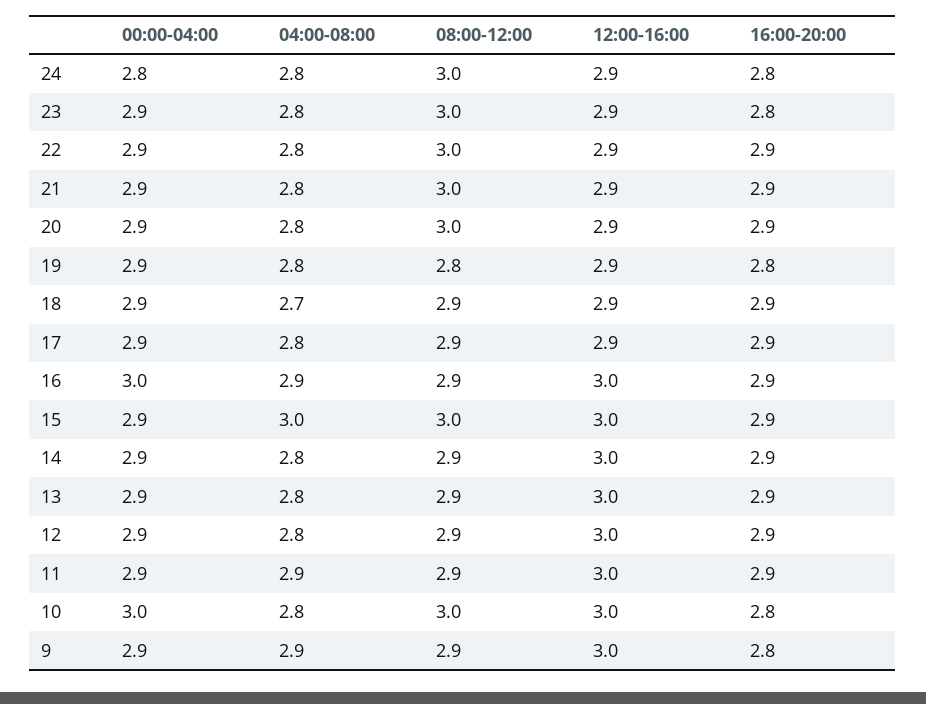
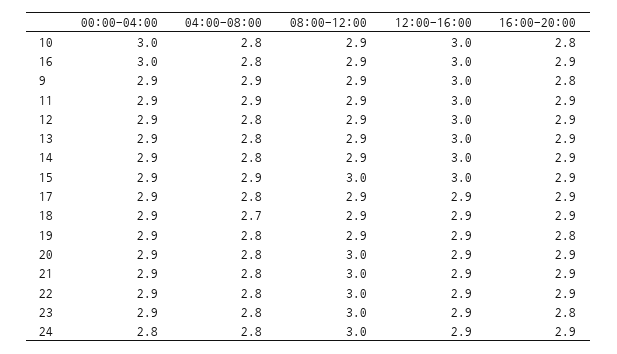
  {
    "00:00-04:00": {
      "24": 2.8,
      "23": 2.9,
      "22": 2.9,
      "21": 2.9,
      "20": 2.9,
      "19": 2.9,
      "18": 2.9,
      "17": 2.9,
      "16": 3,
      "15": 2.9,
      "14": 2.9,
      "13": 2.9,
      "12": 2.9,
      "11": 2.9,
      "10": 3,
      "9": 2.9
    },
    "04:00-08:00": {
      "24": 2.8,
      "23": 2.8,
      "22": 2.8,
      "21": 2.8,
      "20": 2.8,
      "19": 2.8,
      "18": 2.7,
      "17": 2.8,
-     "16": 2.9,
+     "16": 2.8,
-     "15": 3,
+     "15": 2.9,
      "14": 2.8,
      "13": 2.8,
      "12": 2.8,
      "11": 2.9,
      "10": 2.8,
      "9": 2.9
    },
    "08:00-12:00": {
      "24": 3,
      "23": 3,
      "22": 3,
      "21": 3,
      "20": 3,
-     "19": 2.8,
+     "19": 2.9,
      "18": 2.9,
      "17": 2.9,
      "16": 2.9,
      "15": 3,
      "14": 2.9,
      "13": 2.9,
      "12": 2.9,
      "11": 2.9,
-     "10": 3,
+     "10": 2.9,
      "9": 2.9
    },
    "12:00-16:00": {
      "24": 2.9,
      "23": 2.9,
      "22": 2.9,
      "21": 2.9,
      "20": 2.9,
      "19": 2.9,
      "18": 2.9,
      "17": 2.9,
      "16": 3,
      "15": 3,
      "14": 3,
      "13": 3,
      "12": 3,
      "11": 3,
      "10": 3,
      "9": 3
    },
    "16:00-20:00": {
-     "24": 2.8,
+     "24": 2.9,
      "23": 2.8,
      "22": 2.9,
      "21": 2.9,
      "20": 2.9,
      "19": 2.8,
      "18": 2.9,
      "17": 2.9,
      "16": 2.9,
      "15": 2.9,
      "14": 2.9,
      "13": 2.9,
      "12": 2.9,
      "11": 2.9,
      "10": 2.8,
      "9": 2.8
    }
  }

